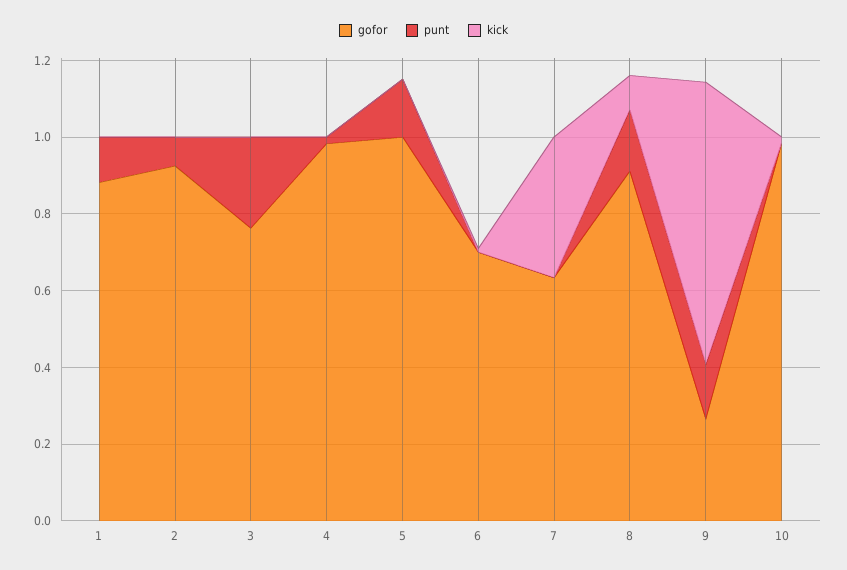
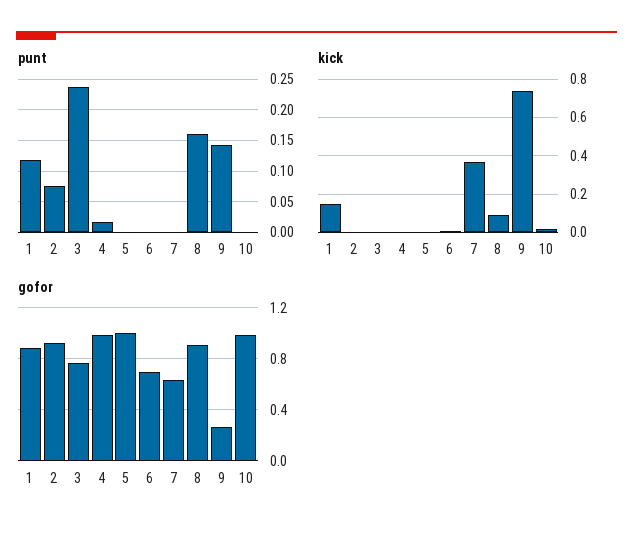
  {
    "gofor": {
      "1": 0.9,
      "2": 0.95,
      "3": 0.75,
      "4": 1,
      "5": 1,
      "6": 0.7,
      "7": 0.65,
      "8": 0.9,
      "9": 0.25,
      "10": 1
    },
    "punt": {
      "1": 0.12,
      "2": 0.08,
      "3": 0.24,
      "4": 0.02,
-     "5": 0.15,
+     "5": 0,
      "6": 0,
      "7": 0,
      "8": 0.16,
      "9": 0.14,
      "10": 0
    },
    "kick": {
-     "1": 0,
+     "1": 0.15,
      "2": 0,
      "3": 0,
      "4": 0,
      "5": 0,
      "6": 0,
      "7": 0.35,
      "8": 0.1,
      "9": 0.75,
      "10": 0
    }
  }

